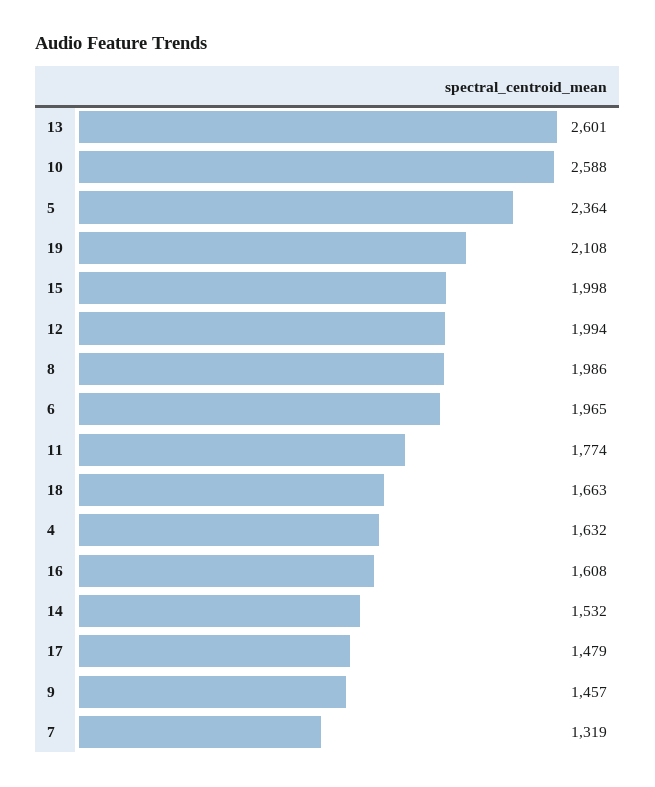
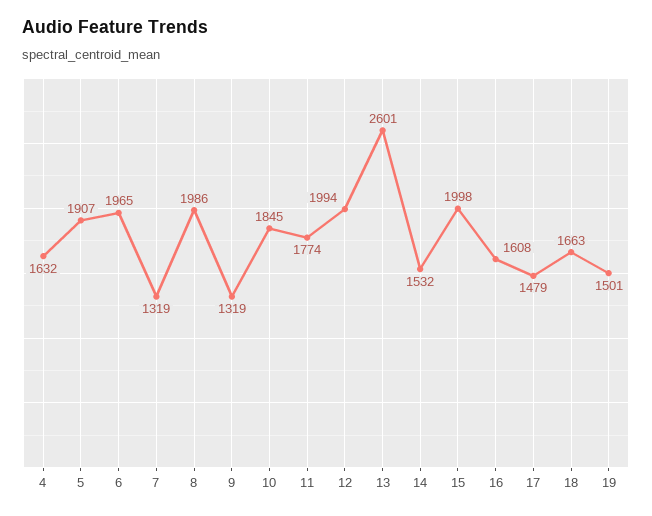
  {
    "13": 2601,
-   "10": 2588,
+   "10": 1845,
-   "5": 2364,
+   "5": 1907,
-   "19": 2108,
+   "19": 1501,
    "15": 1998,
    "12": 1994,
    "8": 1986,
    "6": 1965,
    "11": 1774,
    "18": 1663,
    "4": 1632,
    "16": 1608,
    "14": 1532,
    "17": 1479,
-   "9": 1457,
+   "9": 1319,
    "7": 1319
  }

